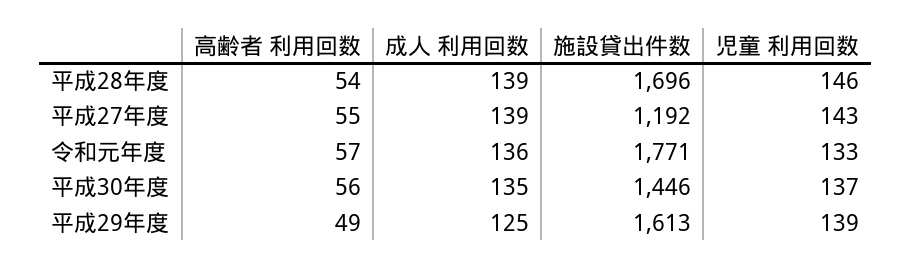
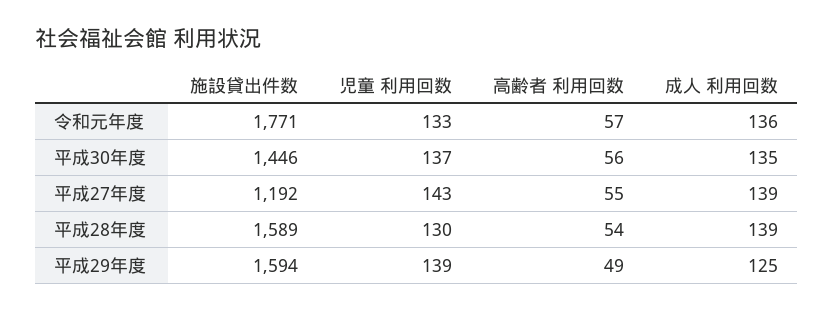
  {
    "高齢者 利用回数": {
      "平成28年度": 54,
      "平成27年度": 55,
      "令和元年度": 57,
      "平成30年度": 56,
      "平成29年度": 49
    },
    "成人 利用回数": {
      "平成28年度": 139,
      "平成27年度": 139,
      "令和元年度": 136,
      "平成30年度": 135,
      "平成29年度": 125
    },
    "施設貸出件数": {
-     "平成28年度": 1696,
+     "平成28年度": 1589,
      "平成27年度": 1192,
      "令和元年度": 1771,
      "平成30年度": 1446,
-     "平成29年度": 1613
+     "平成29年度": 1594
    },
    "児童 利用回数": {
-     "平成28年度": 146,
+     "平成28年度": 130,
      "平成27年度": 143,
      "令和元年度": 133,
      "平成30年度": 137,
      "平成29年度": 139
    }
  }

